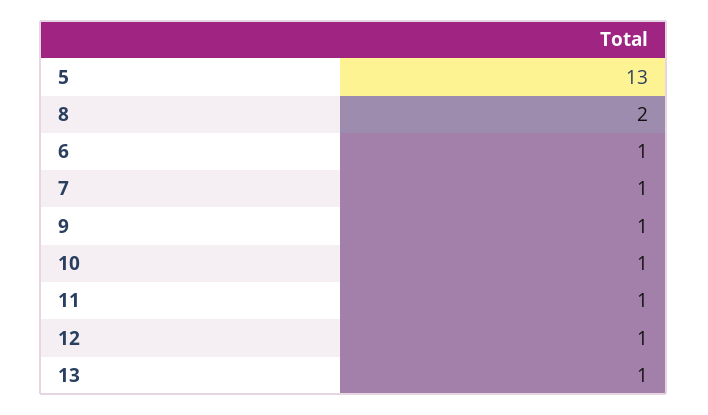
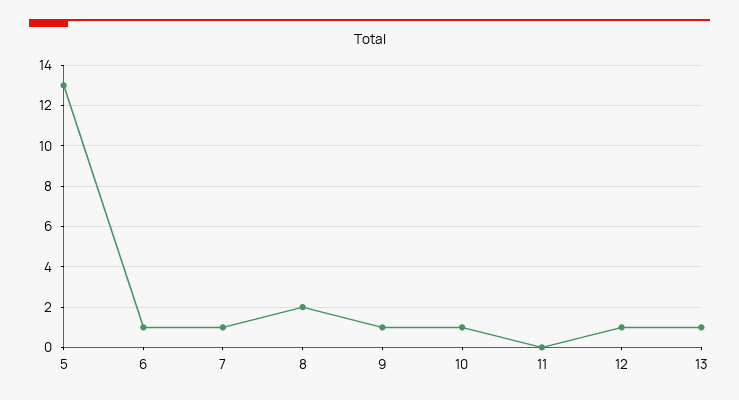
  {
    "5": 13,
    "8": 2,
    "6": 1,
    "7": 1,
    "9": 1,
    "10": 1,
-   "11": 1,
+   "11": 0,
    "12": 1,
    "13": 1
  }

